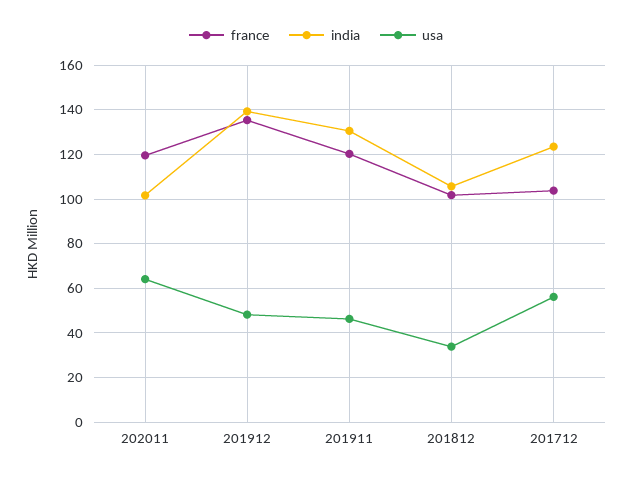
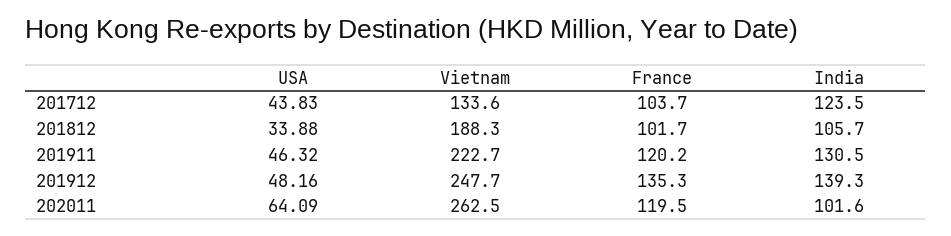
  {
    "france": {
      "202011": 119.5,
      "201912": 135.3,
      "201911": 120.2,
      "201812": 101.7,
      "201712": 103.7
    },
    "india": {
      "202011": 101.6,
      "201912": 139.3,
      "201911": 130.5,
      "201812": 105.7,
      "201712": 123.5
    },
    "usa": {
      "202011": 64.09,
      "201912": 48.16,
      "201911": 46.32,
      "201812": 33.88,
-     "201712": 55
+     "201712": 43.83
-   }
+   },
+   "Vietnam": {
+     "201712": 133.6,
+     "201812": 188.3,
+     "201911": 222.7,
+     "201912": 247.7,
+     "202011": 262.5
+   }
  }

